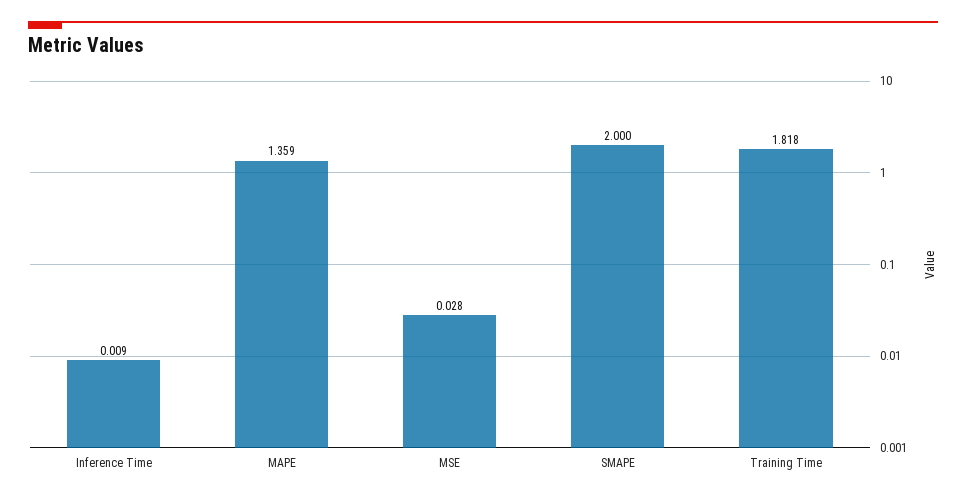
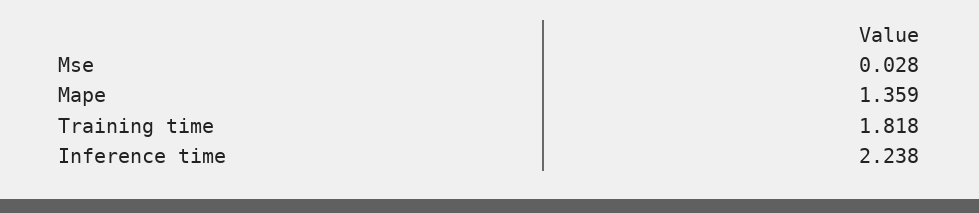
  {
-   "Inference Time": 0.009,
+   "Inference Time": 2.238,
    "MAPE": 1.359,
    "MSE": 0.028,
-   "SMAPE": 2,
    "Training Time": 1.818
  }

